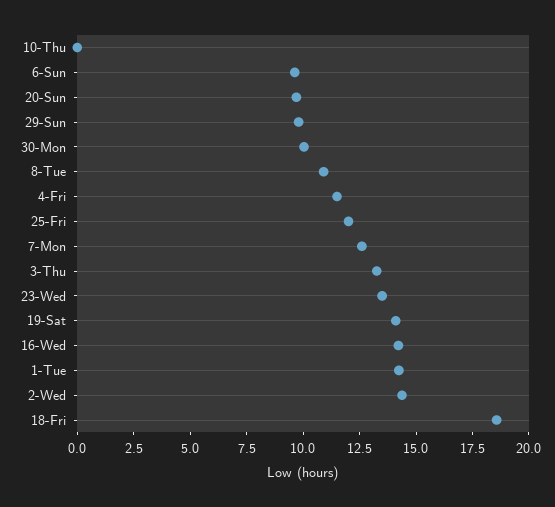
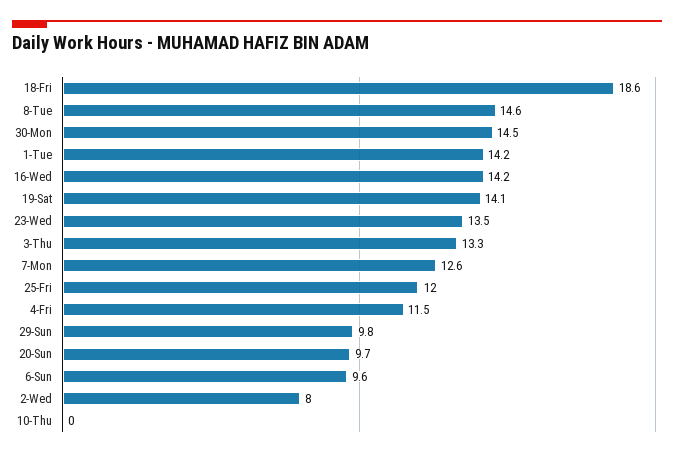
  {
    "10-Thu": 0,
    "6-Sun": 9.6,
    "20-Sun": 9.7,
    "29-Sun": 9.8,
-   "30-Mon": 10,
+   "30-Mon": 14.5,
-   "8-Tue": 11,
+   "8-Tue": 14.6,
    "4-Fri": 11.5,
    "25-Fri": 12,
    "7-Mon": 12.6,
    "3-Thu": 13.3,
    "23-Wed": 13.5,
    "19-Sat": 14.1,
    "16-Wed": 14.2,
    "1-Tue": 14.2,
-   "2-Wed": 14.5,
+   "2-Wed": 8,
    "18-Fri": 18.6
  }

